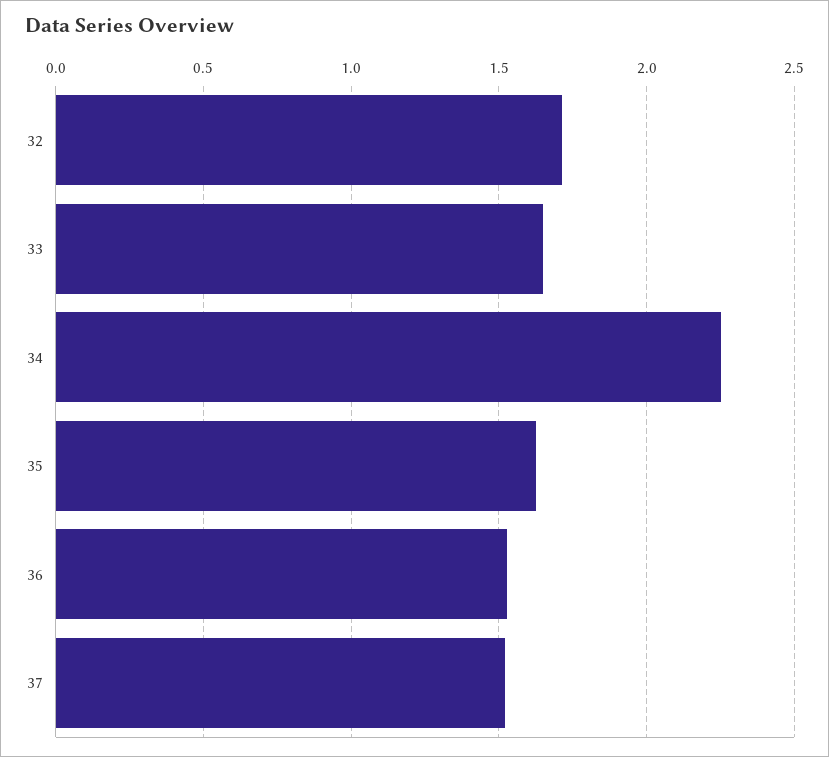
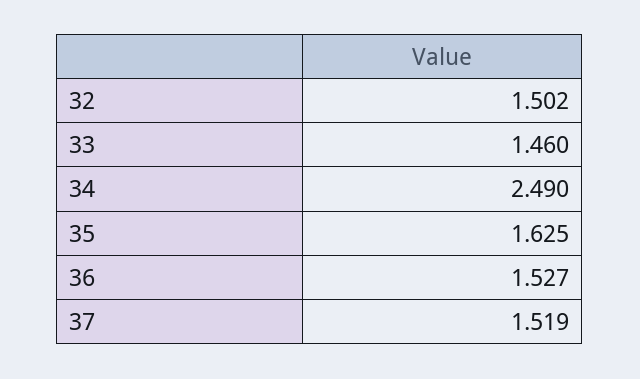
  {
-   "32": 1.7,
+   "32": 1.502,
-   "33": 1.65,
+   "33": 1.46,
-   "34": 2.25,
+   "34": 2.49,
    "35": 1.625,
    "36": 1.527,
    "37": 1.519
  }

